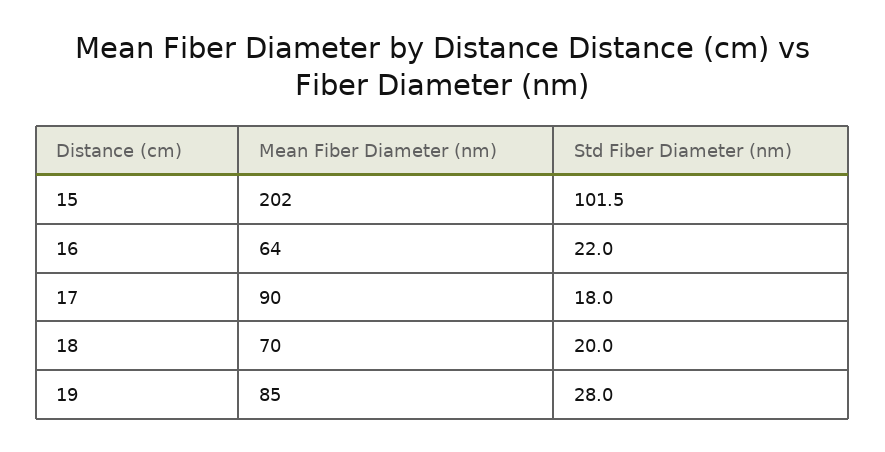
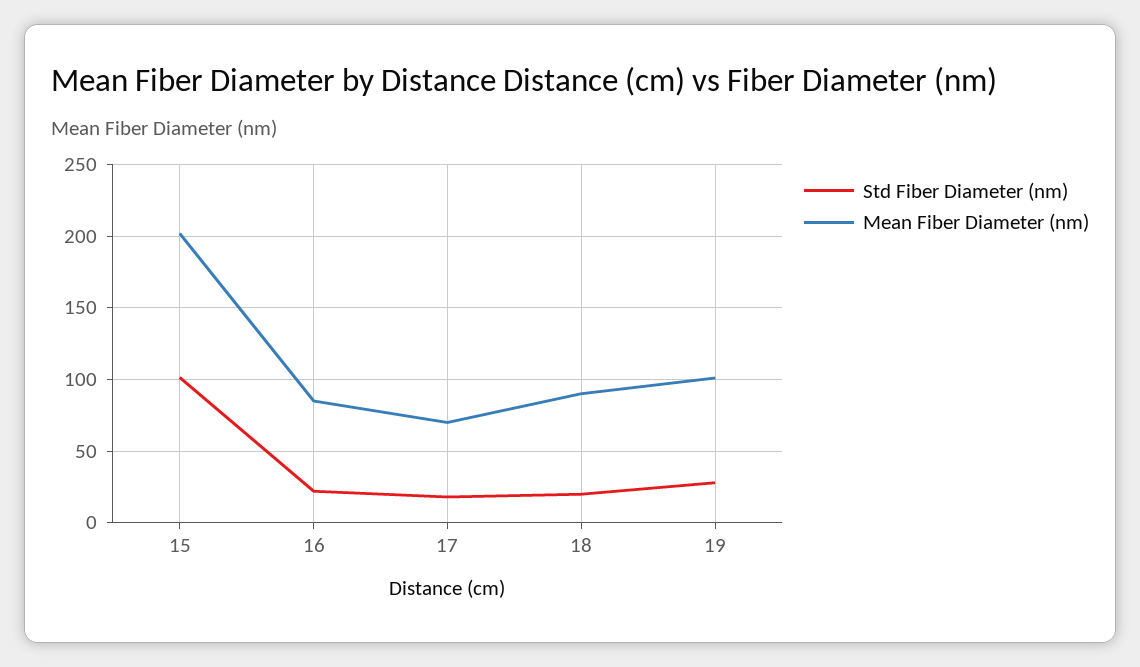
  {
    "Mean Fiber Diameter (nm)": {
      "15": 202,
-     "16": 64,
+     "16": 85,
-     "17": 90,
+     "17": 70,
-     "18": 70,
+     "18": 90,
-     "19": 85
+     "19": 100
    },
    "Std Fiber Diameter (nm)": {
      "15": 101.5,
      "16": 22,
      "17": 18,
      "18": 20,
      "19": 28
    }
  }

